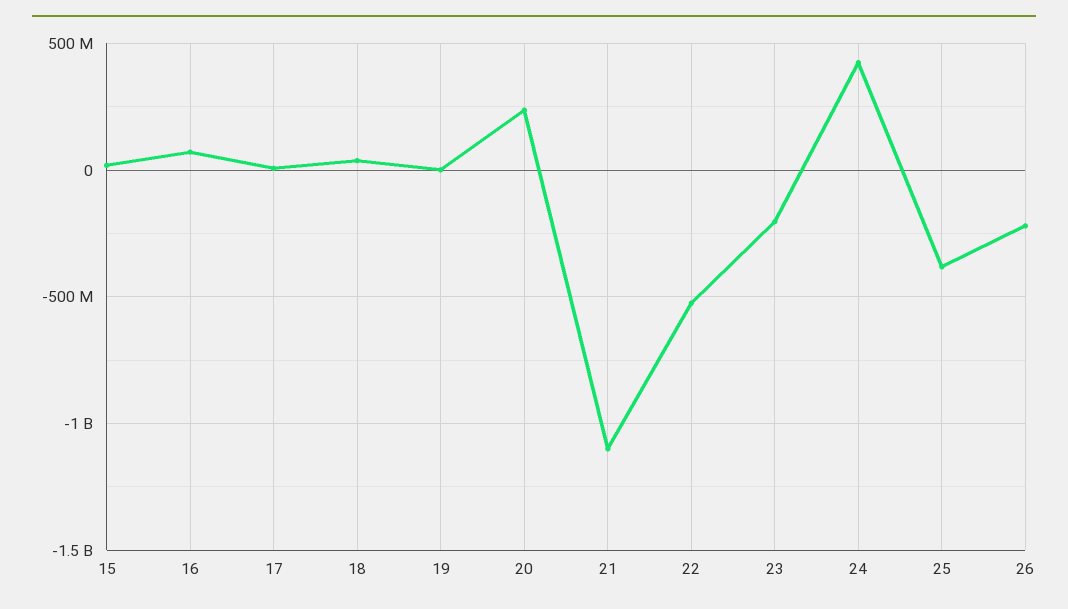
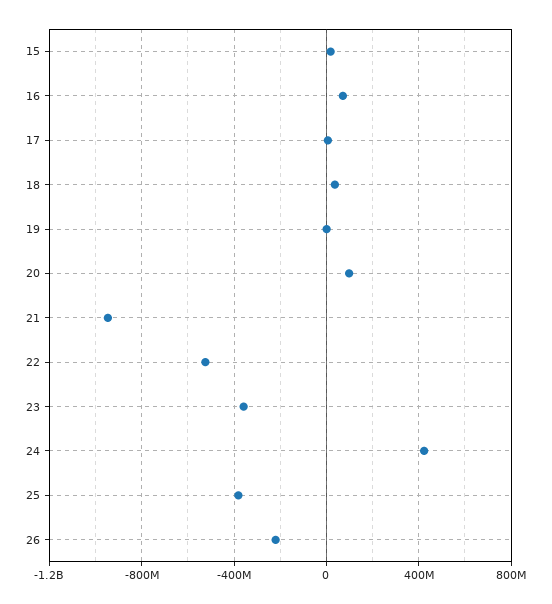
  {
    "15": 0,
    "16": 50000000,
    "17": 0,
    "18": 50000000,
    "19": 0,
-   "20": 250000000,
+   "20": 100000000,
-   "21": -1100000000,
+   "21": -950000000,
    "22": -500000000,
-   "23": -200000000,
+   "23": -350000000,
    "24": 400000000,
    "25": -400000000,
    "26": -200000000
  }

